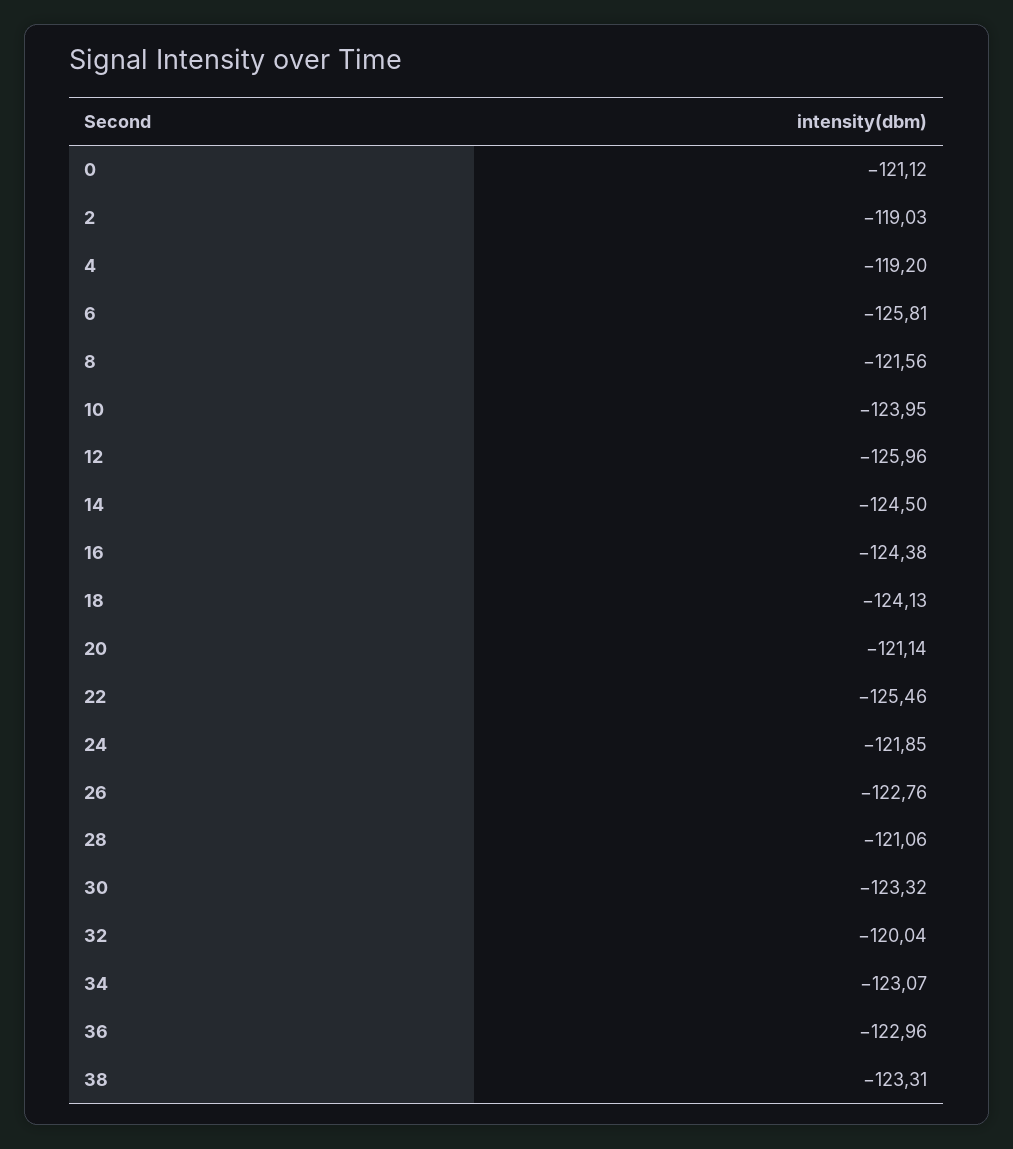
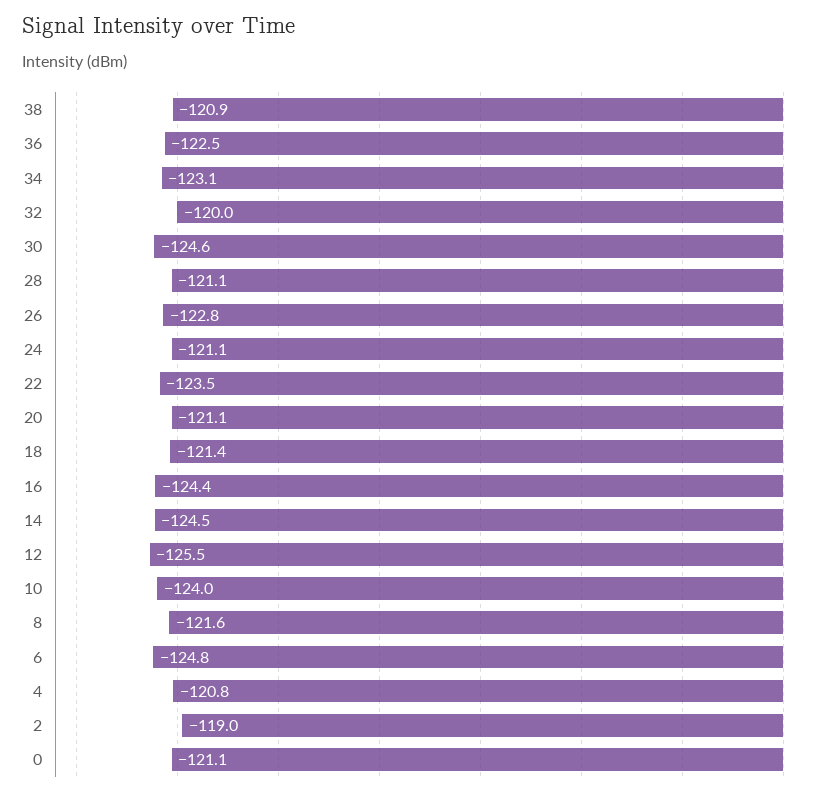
  {
    "0": -121.12,
    "2": -119.03,
-   "4": -119.2,
+   "4": -120.8,
-   "6": -125.81,
+   "6": -124.8,
    "8": -121.56,
    "10": -123.95,
-   "12": -125.96,
+   "12": -125.5,
    "14": -124.5,
    "16": -124.38,
-   "18": -124.13,
+   "18": -121.4,
    "20": -121.14,
-   "22": -125.46,
+   "22": -123.5,
-   "24": -121.85,
+   "24": -121.1,
    "26": -122.76,
    "28": -121.06,
-   "30": -123.32,
+   "30": -124.6,
    "32": -120.04,
    "34": -123.07,
-   "36": -122.96,
+   "36": -122.5,
-   "38": -123.31
+   "38": -120.9
  }

